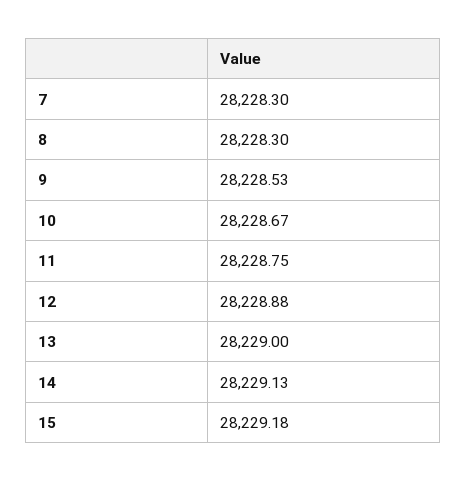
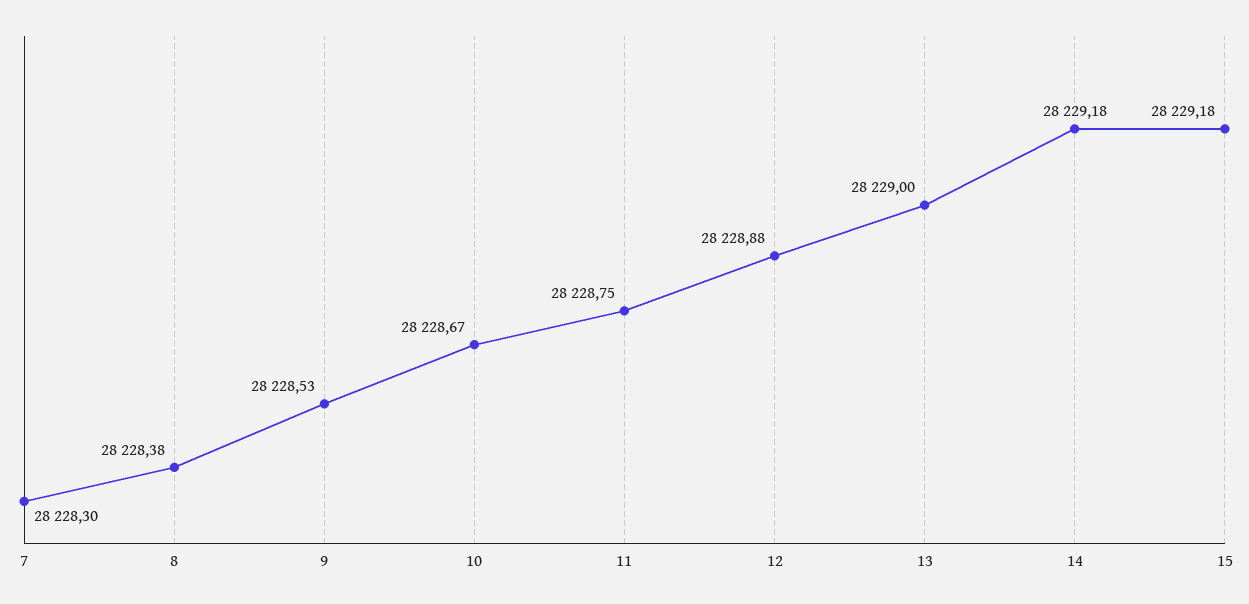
  {
    "7": 28228.3,
-   "8": 28228.3,
+   "8": 28228.38,
    "9": 28228.53,
    "10": 28228.67,
    "11": 28228.75,
    "12": 28228.88,
    "13": 28229,
-   "14": 28229.13,
+   "14": 28229.18,
    "15": 28229.18
  }

